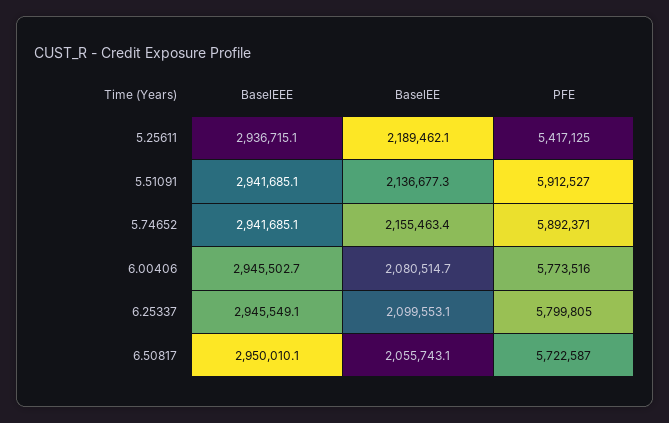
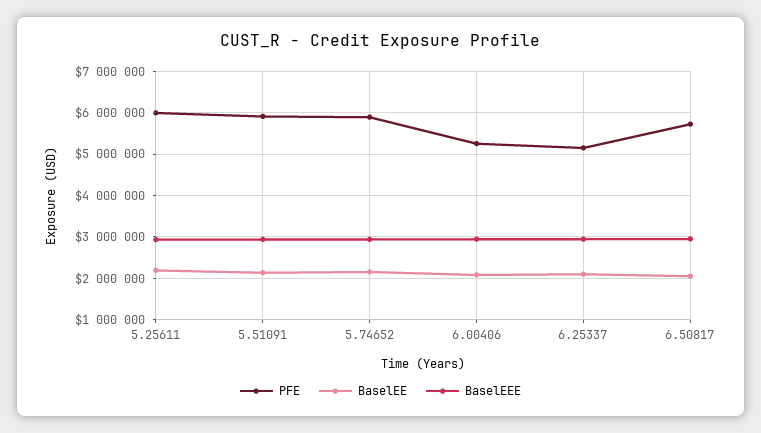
  {
    "BaselEEE": {
      "5.25611": 2936715.1,
      "5.51091": 2941685.1,
      "5.74652": 2941685.1,
      "6.00406": 2945502.7,
      "6.25337": 2945549.1,
      "6.50817": 2950010.1
    },
    "BaselEE": {
      "5.25611": 2189462.1,
      "5.51091": 2136677.3,
      "5.74652": 2155463.4,
      "6.00406": 2080514.7,
      "6.25337": 2099553.1,
      "6.50817": 2055743.1
    },
    "PFE": {
-     "5.25611": 5417125,
+     "5.25611": 6000000,
      "5.51091": 5912527,
      "5.74652": 5892371,
-     "6.00406": 5773516,
+     "6.00406": 5200000,
-     "6.25337": 5799805,
+     "6.25337": 5200000,
      "6.50817": 5722587
    }
  }

